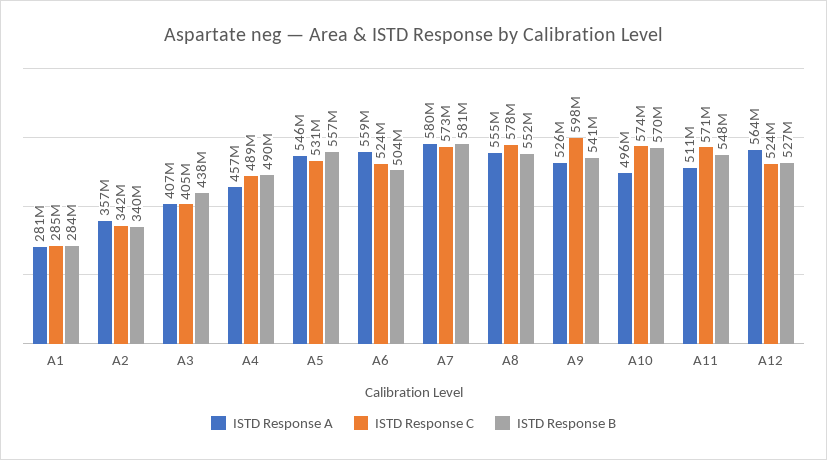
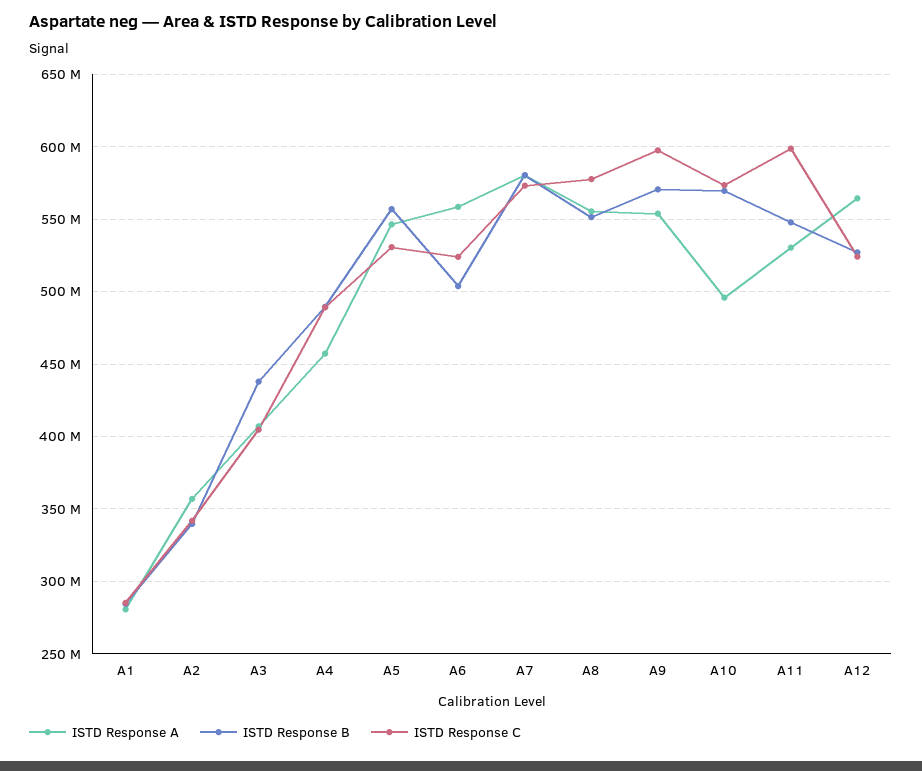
  {
    "ISTD Response A": {
      "A1": 281000000,
      "A2": 357000000,
      "A3": 407000000,
      "A4": 457000000,
      "A5": 546000000,
      "A6": 559000000,
      "A7": 580000000,
      "A8": 555000000,
-     "A9": 526000000,
+     "A9": 555000000,
      "A10": 496000000,
-     "A11": 511000000,
+     "A11": 530000000,
      "A12": 564000000
    },
    "ISTD Response C": {
      "A1": 285000000,
      "A2": 342000000,
      "A3": 405000000,
      "A4": 489000000,
      "A5": 531000000,
      "A6": 524000000,
      "A7": 573000000,
      "A8": 578000000,
      "A9": 598000000,
      "A10": 574000000,
-     "A11": 571000000,
+     "A11": 600000000,
      "A12": 524000000
    },
    "ISTD Response B": {
      "A1": 284000000,
      "A2": 340000000,
      "A3": 438000000,
      "A4": 490000000,
      "A5": 557000000,
      "A6": 504000000,
      "A7": 581000000,
      "A8": 552000000,
-     "A9": 541000000,
+     "A9": 570000000,
      "A10": 570000000,
      "A11": 548000000,
      "A12": 527000000
    }
  }

